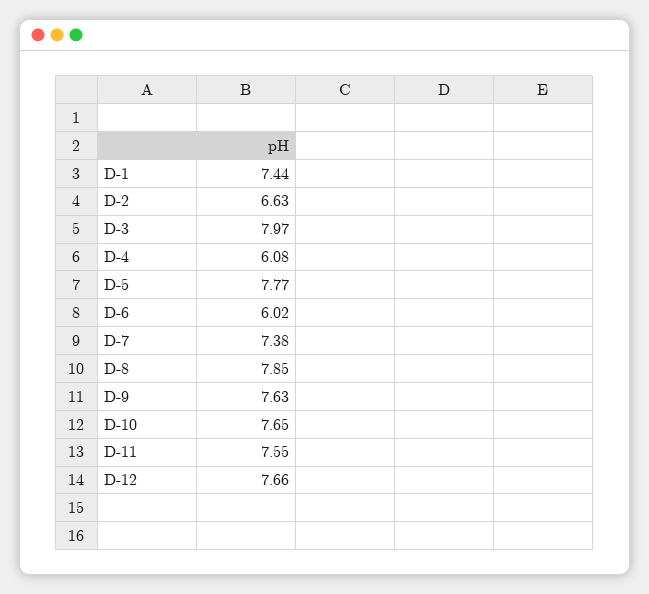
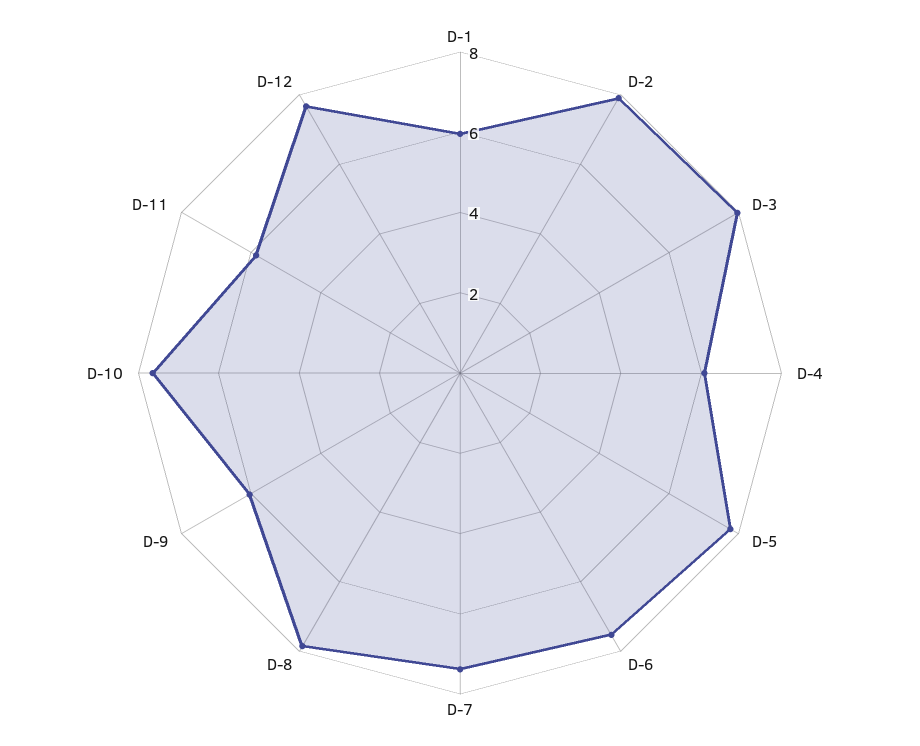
  {
-   "D-1": 7.44,
+   "D-1": 6,
-   "D-2": 6.63,
+   "D-2": 8,
    "D-3": 7.97,
    "D-4": 6.08,
    "D-5": 7.77,
-   "D-6": 6.02,
+   "D-6": 7.5,
    "D-7": 7.38,
    "D-8": 7.85,
-   "D-9": 7.63,
+   "D-9": 6,
    "D-10": 7.65,
-   "D-11": 7.55,
+   "D-11": 6,
    "D-12": 7.66
  }

